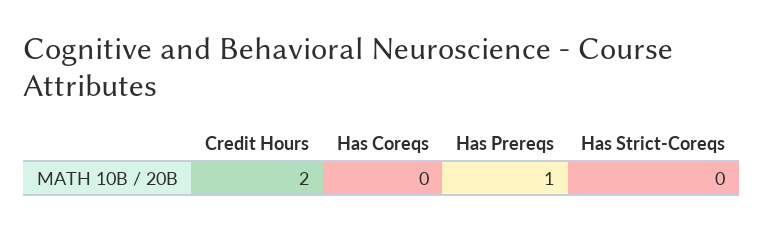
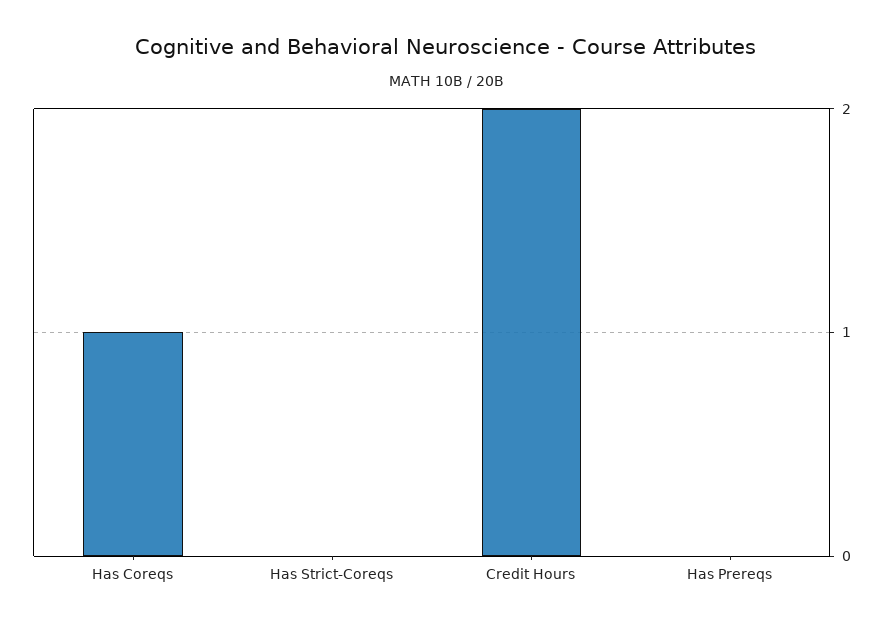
  {
    "Credit Hours": 2,
-   "Has Coreqs": 0,
+   "Has Coreqs": 1,
-   "Has Prereqs": 1,
+   "Has Prereqs": 0,
    "Has Strict-Coreqs": 0
  }

